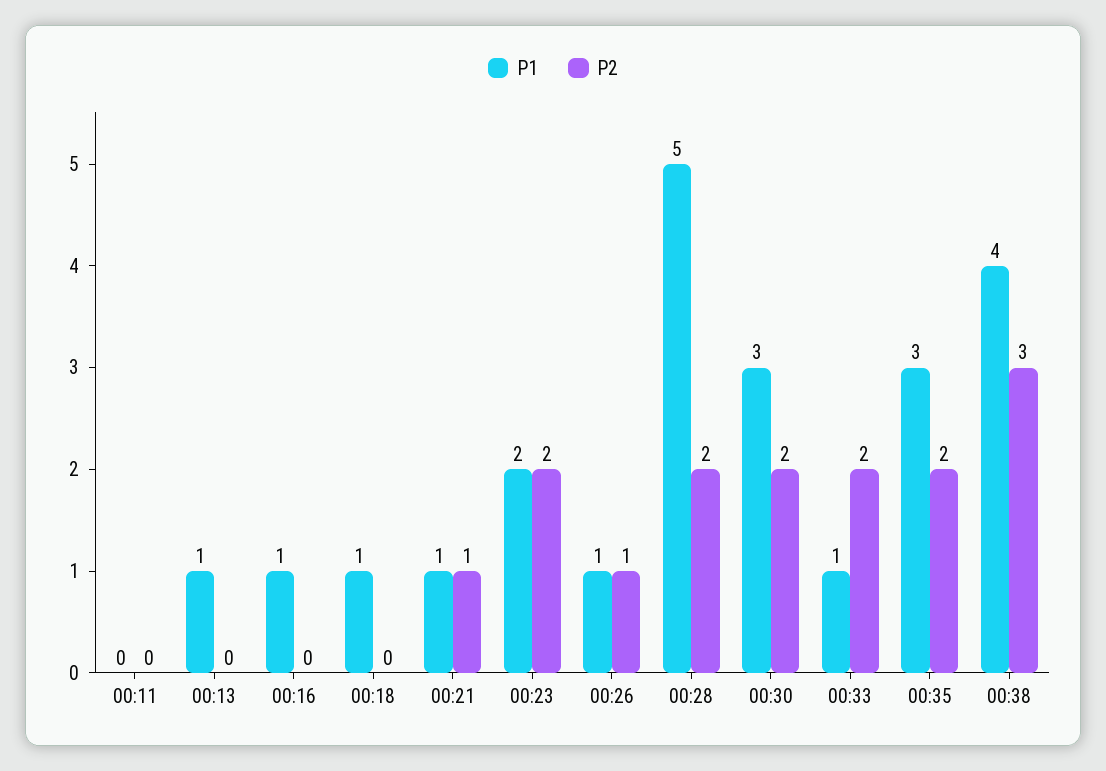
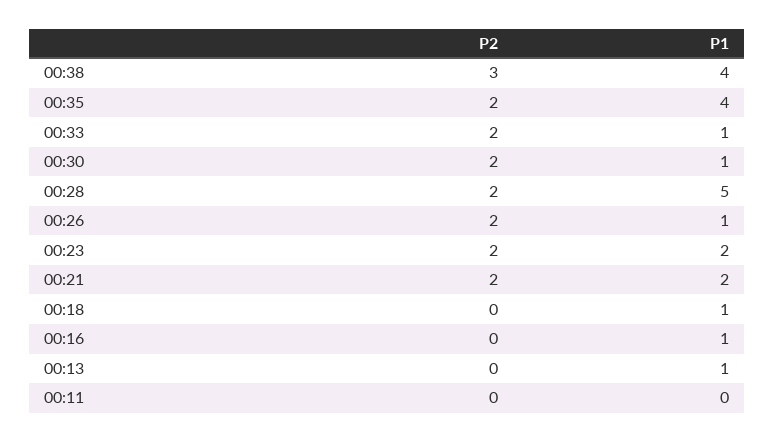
  {
    "P1": {
      "00:11": 0,
      "00:13": 1,
      "00:16": 1,
      "00:18": 1,
-     "00:21": 1,
+     "00:21": 2,
      "00:23": 2,
      "00:26": 1,
      "00:28": 5,
-     "00:30": 3,
+     "00:30": 1,
      "00:33": 1,
-     "00:35": 3,
+     "00:35": 4,
      "00:38": 4
    },
    "P2": {
      "00:11": 0,
      "00:13": 0,
      "00:16": 0,
      "00:18": 0,
-     "00:21": 1,
+     "00:21": 2,
      "00:23": 2,
-     "00:26": 1,
+     "00:26": 2,
      "00:28": 2,
      "00:30": 2,
      "00:33": 2,
      "00:35": 2,
      "00:38": 3
    }
  }

